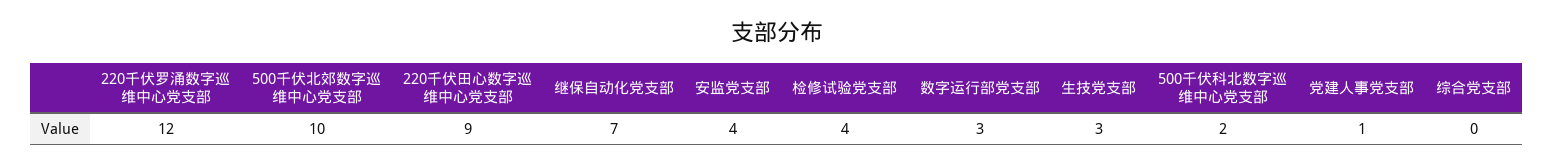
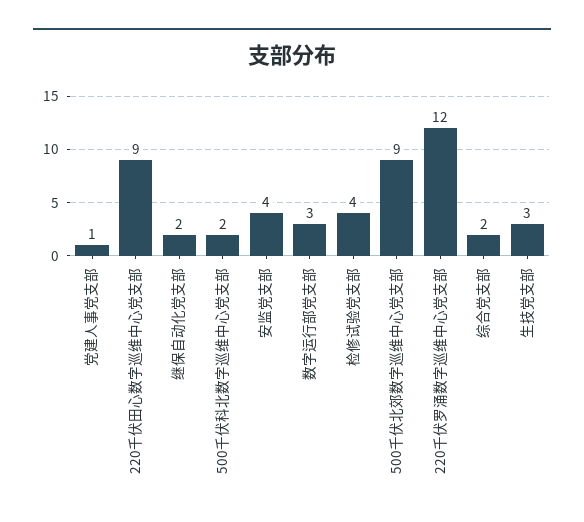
  {
    "220千伏罗涌数字巡维中心党支部": 12,
-   "500千伏北郊数字巡维中心党支部": 10,
+   "500千伏北郊数字巡维中心党支部": 9,
    "220千伏田心数字巡维中心党支部": 9,
-   "继保自动化党支部": 7,
+   "继保自动化党支部": 2,
    "安监党支部": 4,
    "检修试验党支部": 4,
    "数字运行部党支部": 3,
    "生技党支部": 3,
    "500千伏科北数字巡维中心党支部": 2,
    "党建人事党支部": 1,
-   "综合党支部": 0
+   "综合党支部": 2
  }

